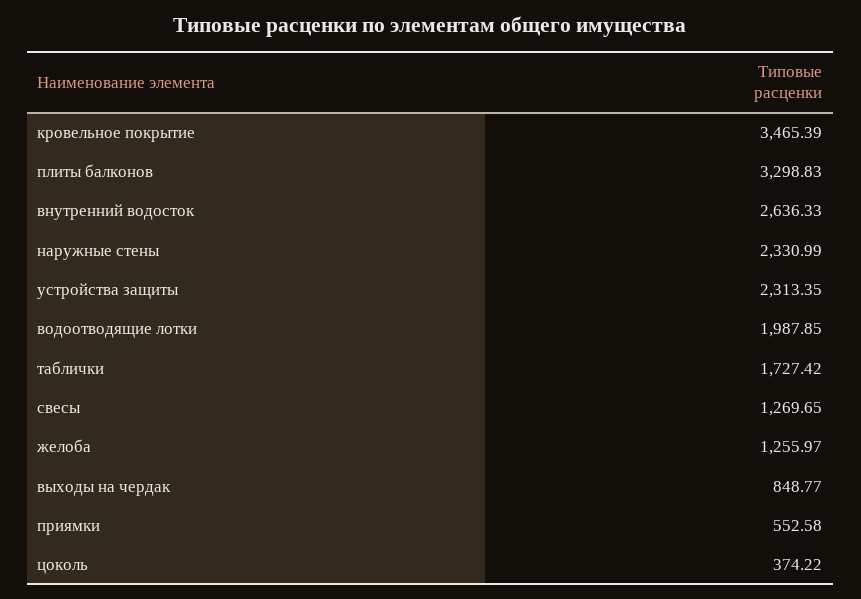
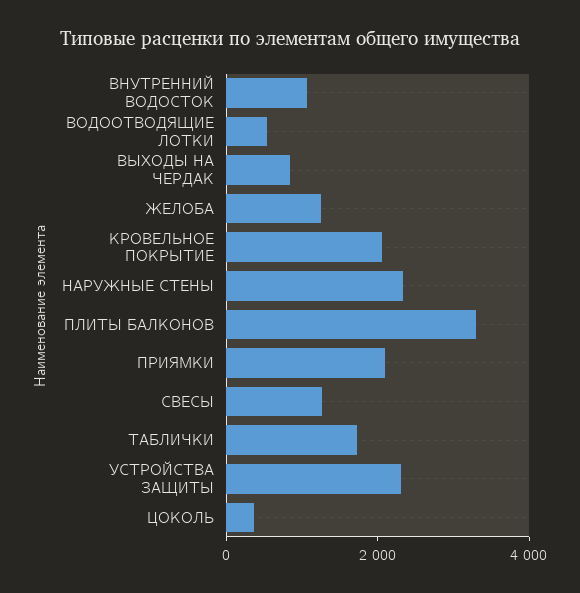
  {
-   "кровельное покрытие": 3465.39,
+   "кровельное покрытие": 2000,
    "плиты балконов": 3298.83,
-   "внутренний водосток": 2636.33,
+   "внутренний водосток": 1000,
    "наружные стены": 2330.99,
    "устройства защиты": 2313.35,
-   "водоотводящие лотки": 1987.85,
+   "водоотводящие лотки": 500,
    "таблички": 1727.42,
    "свесы": 1269.65,
    "желоба": 1255.97,
    "выходы на чердак": 848.77,
-   "приямки": 552.58,
+   "приямки": 2000,
    "цоколь": 374.22
  }

